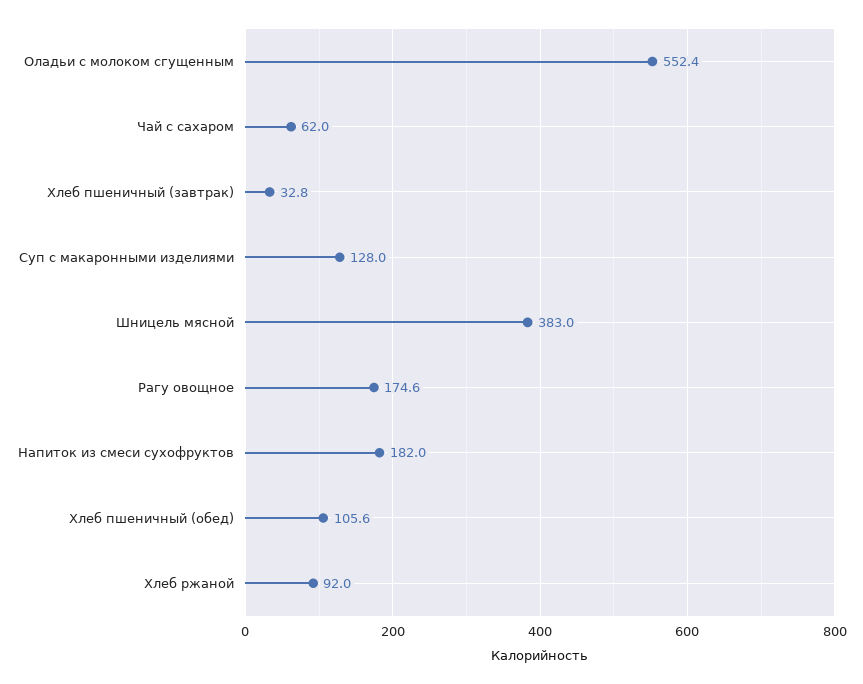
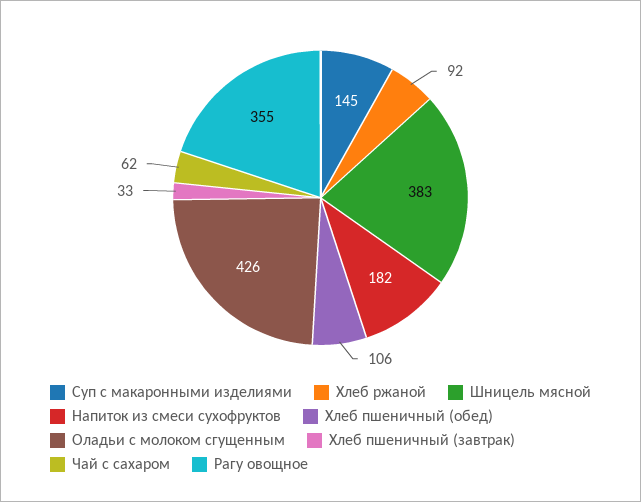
  {
-   "Оладьи с молоком сгущенным": 552.4,
+   "Оладьи с молоком сгущенным": 426,
    "Чай с сахаром": 62,
    "Хлеб пшеничный (завтрак)": 32.8,
-   "Суп с макаронными изделиями": 128,
+   "Суп с макаронными изделиями": 145,
    "Шницель мясной": 383,
-   "Рагу овощное": 174.6,
+   "Рагу овощное": 355,
    "Напиток из смеси сухофруктов": 182,
    "Хлеб пшеничный (обед)": 105.6,
    "Хлеб ржаной": 92
  }

